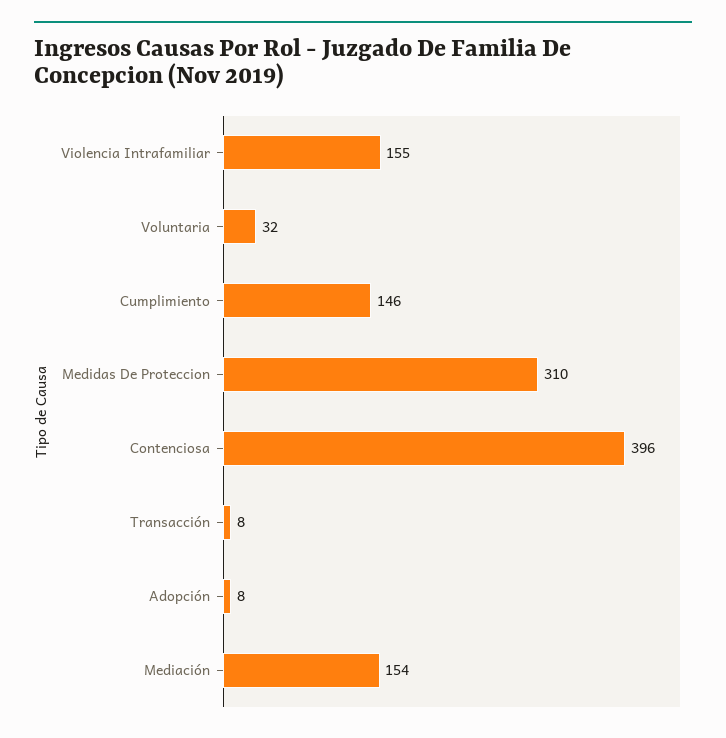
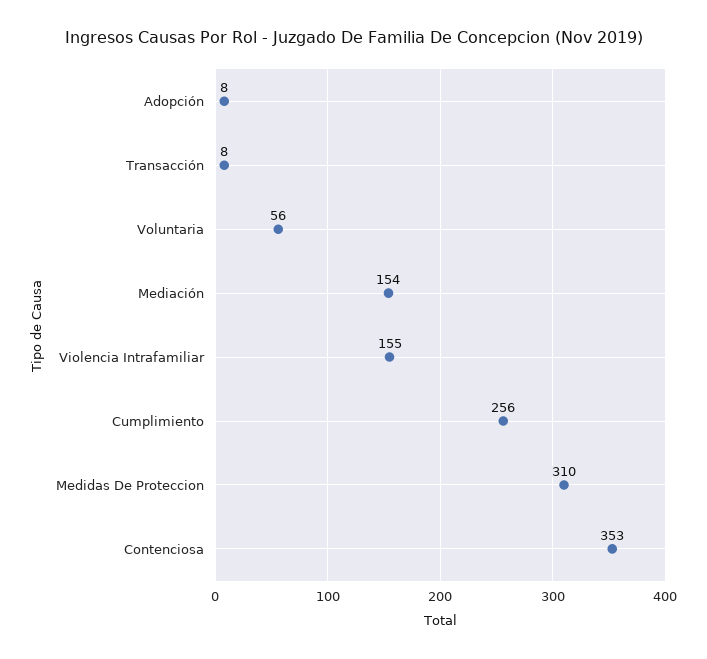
  {
    "Violencia Intrafamiliar": 155,
-   "Voluntaria": 32,
+   "Voluntaria": 56,
-   "Cumplimiento": 146,
+   "Cumplimiento": 256,
    "Medidas De Proteccion": 310,
-   "Contenciosa": 396,
+   "Contenciosa": 353,
    "Transacción": 8,
    "Adopción": 8,
    "Mediación": 154
  }

